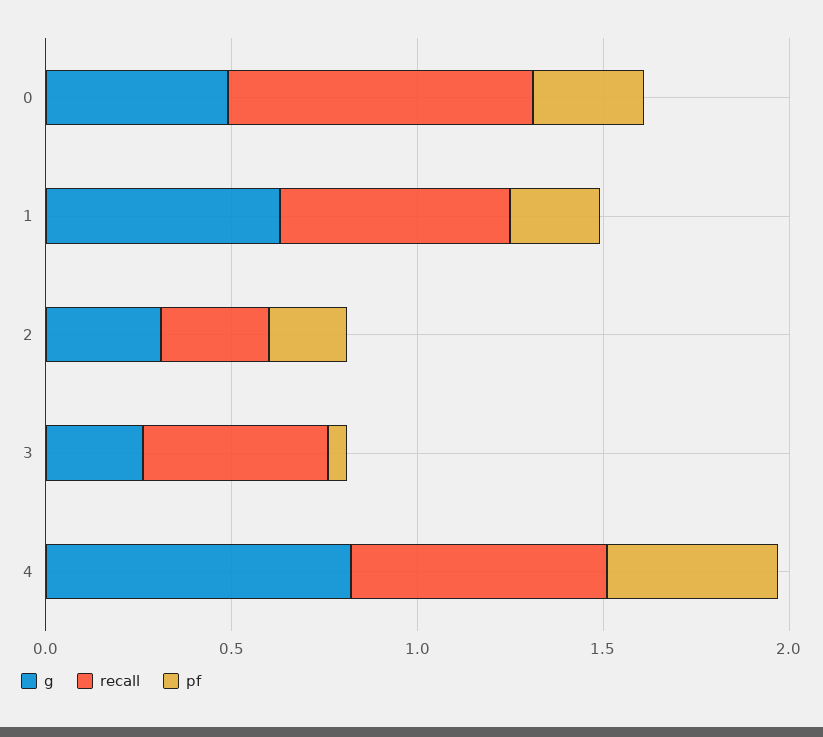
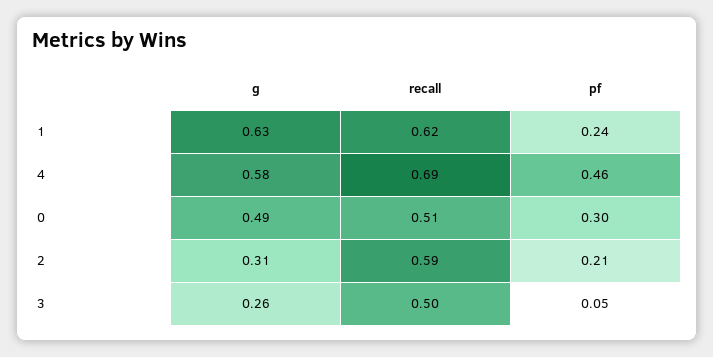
  {
    "g": {
      "0": 0.49,
      "1": 0.63,
      "2": 0.31,
      "3": 0.26,
-     "4": 0.8
+     "4": 0.58
    },
    "recall": {
-     "0": 0.8,
+     "0": 0.51,
      "1": 0.62,
-     "2": 0.3,
+     "2": 0.59,
      "3": 0.5,
      "4": 0.69
    },
    "pf": {
      "0": 0.3,
      "1": 0.24,
      "2": 0.21,
      "3": 0.05,
      "4": 0.46
    }
  }

